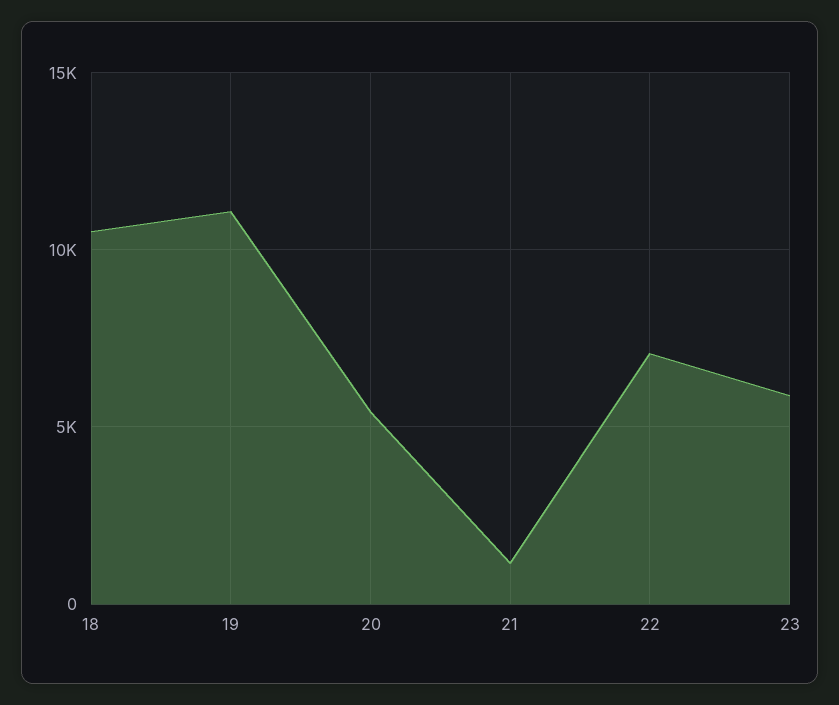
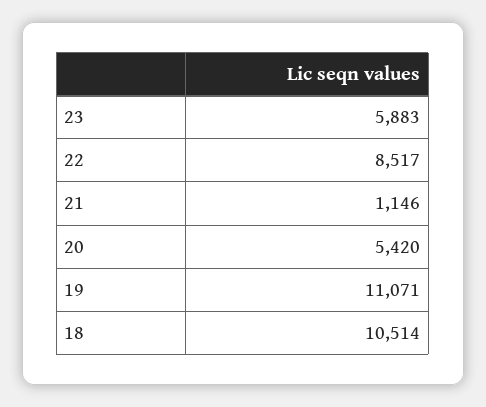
  {
    "18": 10514,
    "19": 11071,
    "20": 5420,
    "21": 1146,
-   "22": 7000,
+   "22": 8517,
    "23": 5883
  }

